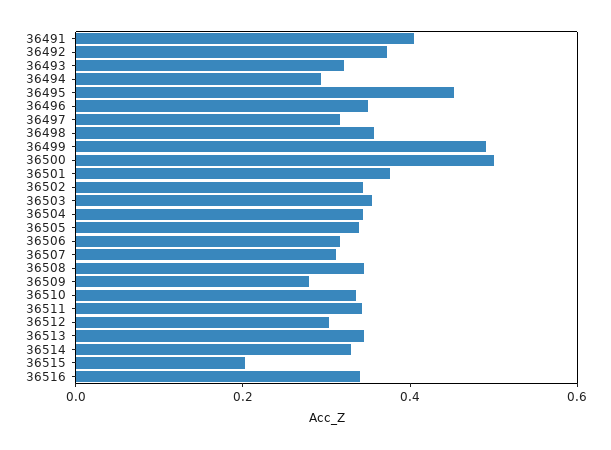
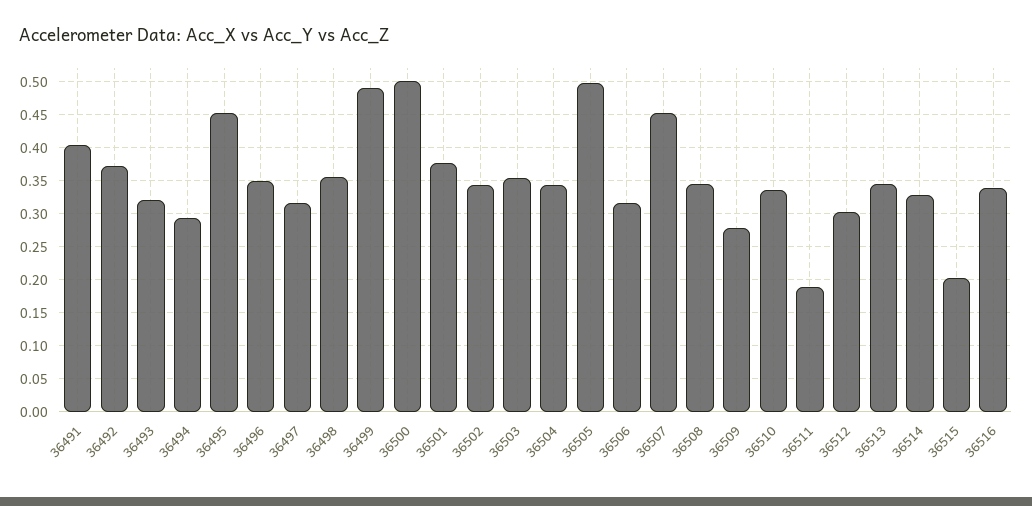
  {
    "36491": 0.4,
    "36492": 0.37,
    "36493": 0.32,
    "36494": 0.29,
    "36495": 0.45,
    "36496": 0.35,
    "36497": 0.32,
    "36498": 0.36,
    "36499": 0.49,
    "36500": 0.5,
    "36501": 0.38,
    "36502": 0.34,
    "36503": 0.35,
    "36504": 0.34,
-   "36505": 0.35,
+   "36505": 0.5,
    "36506": 0.32,
-   "36507": 0.3,
+   "36507": 0.45,
    "36508": 0.35,
    "36509": 0.28,
    "36510": 0.34,
-   "36511": 0.35,
+   "36511": 0.19,
    "36512": 0.3,
    "36513": 0.34,
    "36514": 0.33,
    "36515": 0.2,
    "36516": 0.34
  }

